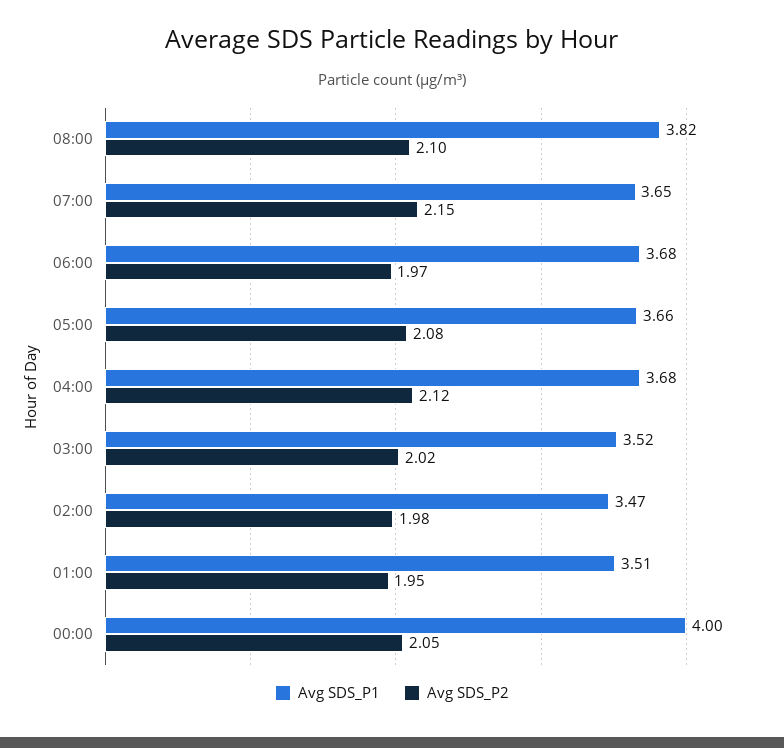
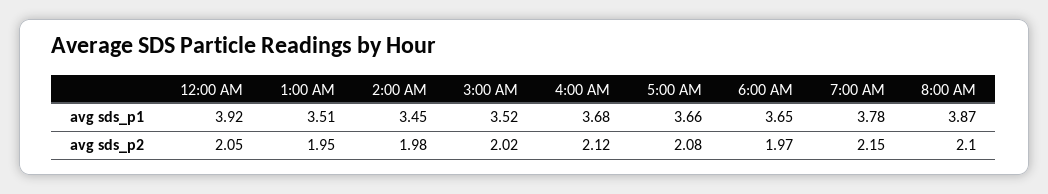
  {
    "Avg SDS_P1": {
-     "08:00": 3.82,
+     "08:00": 3.87,
-     "07:00": 3.65,
+     "07:00": 3.78,
-     "06:00": 3.68,
+     "06:00": 3.65,
      "05:00": 3.66,
      "04:00": 3.68,
      "03:00": 3.52,
-     "02:00": 3.47,
+     "02:00": 3.45,
      "01:00": 3.51,
-     "00:00": 4
+     "00:00": 3.92
    },
    "Avg SDS_P2": {
      "08:00": 2.1,
      "07:00": 2.15,
      "06:00": 1.97,
      "05:00": 2.08,
      "04:00": 2.12,
      "03:00": 2.02,
      "02:00": 1.98,
      "01:00": 1.95,
      "00:00": 2.05
    }
  }

